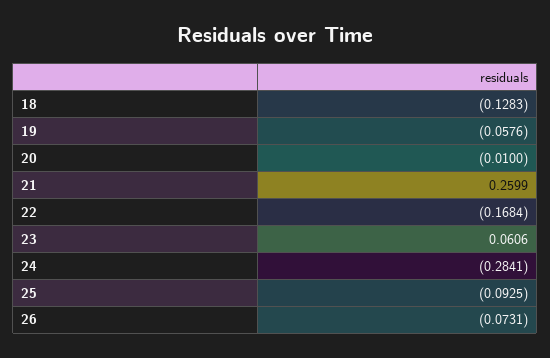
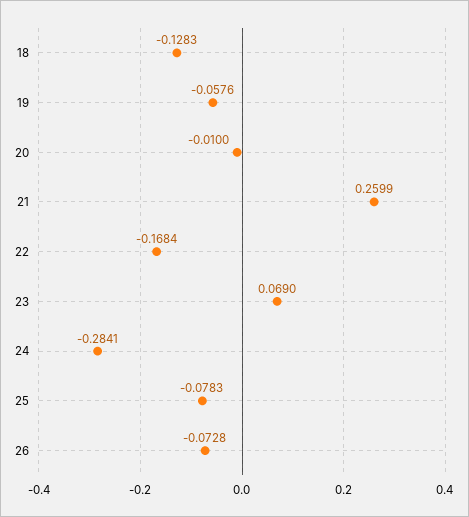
  {
    "18": -0.1283,
    "19": -0.0576,
    "20": -0.01,
    "21": 0.2599,
    "22": -0.1684,
-   "23": 0.0606,
+   "23": 0.069,
    "24": -0.2841,
-   "25": -0.0925,
+   "25": -0.0783,
-   "26": -0.0731
+   "26": -0.0728
  }

